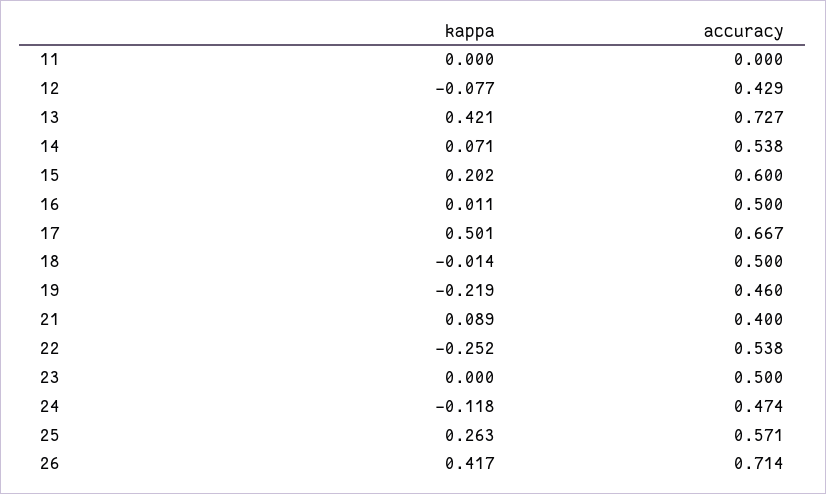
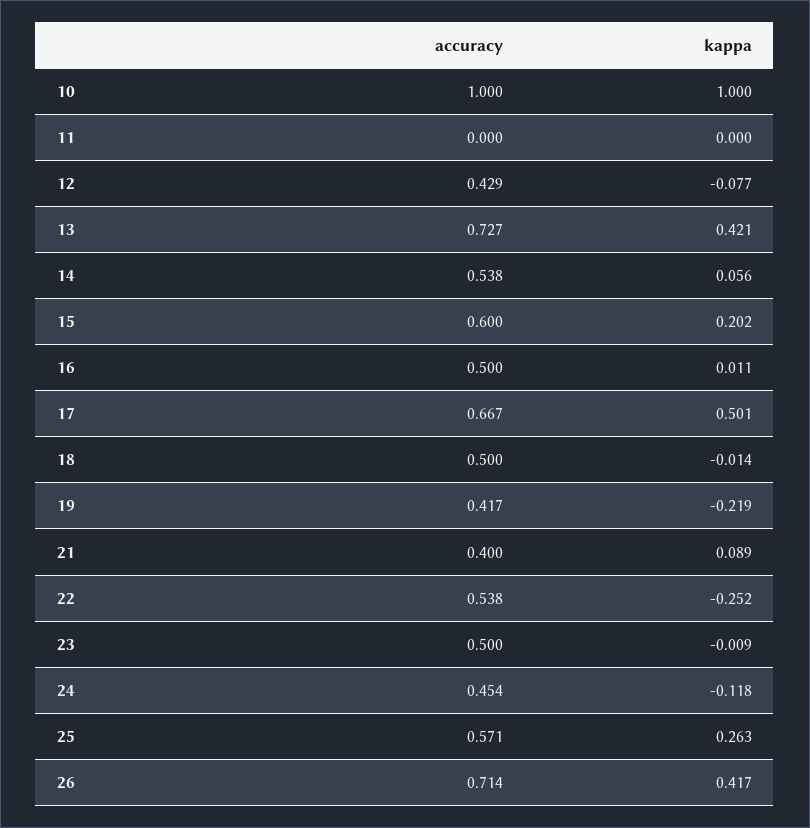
  {
    "kappa": {
      "11": 0,
      "12": -0.077,
      "13": 0.421,
-     "14": 0.071,
+     "14": 0.056,
      "15": 0.202,
      "16": 0.011,
      "17": 0.501,
      "18": -0.014,
      "19": -0.219,
      "21": 0.089,
      "22": -0.252,
-     "23": 0,
+     "23": -0.009,
      "24": -0.118,
      "25": 0.263,
-     "26": 0.417
+     "26": 0.417,
+     "10": 1
    },
    "accuracy": {
      "11": 0,
      "12": 0.429,
      "13": 0.727,
      "14": 0.538,
      "15": 0.6,
      "16": 0.5,
      "17": 0.667,
      "18": 0.5,
-     "19": 0.46,
+     "19": 0.417,
      "21": 0.4,
      "22": 0.538,
      "23": 0.5,
-     "24": 0.474,
+     "24": 0.454,
      "25": 0.571,
-     "26": 0.714
+     "26": 0.714,
+     "10": 1
    }
  }

